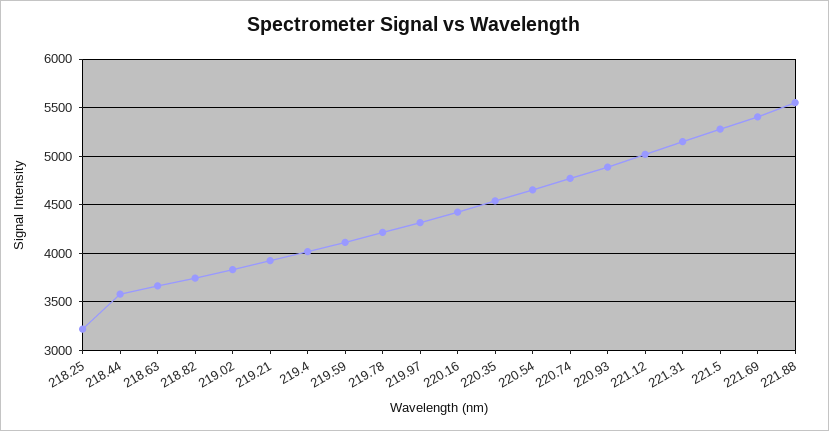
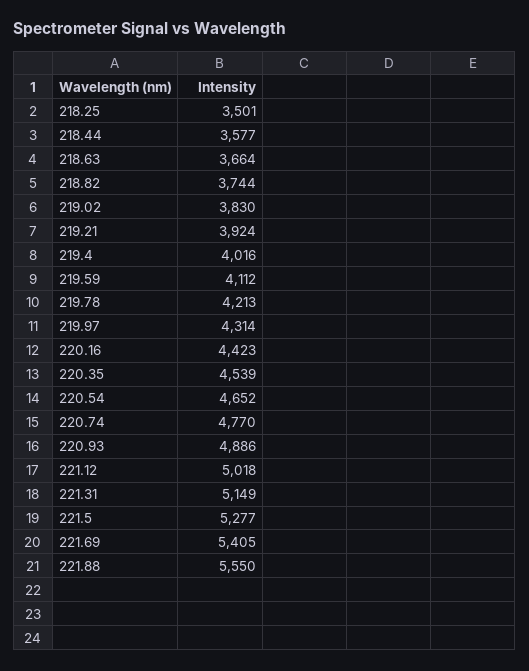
  {
-   "218.25": 3200,
+   "218.25": 3501,
    "218.44": 3577,
    "218.63": 3664,
    "218.82": 3744,
    "219.02": 3830,
    "219.21": 3924,
    "219.4": 4016,
    "219.59": 4112,
    "219.78": 4213,
    "219.97": 4314,
    "220.16": 4423,
    "220.35": 4539,
    "220.54": 4652,
    "220.74": 4770,
    "220.93": 4886,
    "221.12": 5018,
    "221.31": 5149,
    "221.5": 5277,
    "221.69": 5405,
    "221.88": 5550
  }

